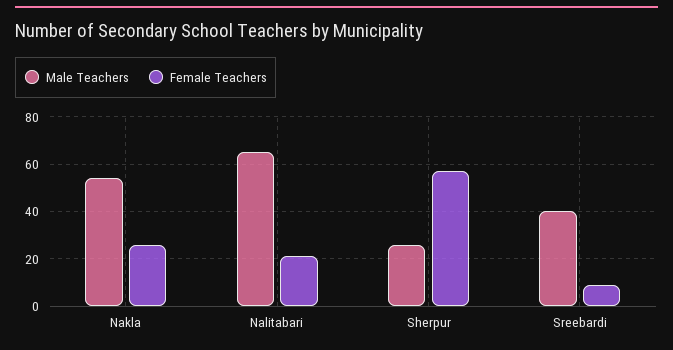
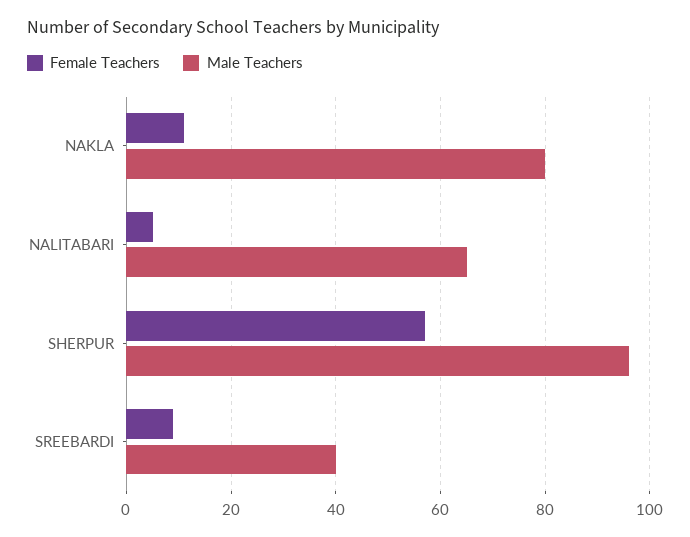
  {
    "Male Teachers": {
-     "Nakla": 55,
+     "Nakla": 80,
      "Nalitabari": 65,
-     "Sherpur": 25,
+     "Sherpur": 95,
      "Sreebardi": 40
    },
    "Female Teachers": {
-     "Nakla": 25,
+     "Nakla": 10,
-     "Nalitabari": 20,
+     "Nalitabari": 5,
      "Sherpur": 55,
      "Sreebardi": 10
    }
  }

